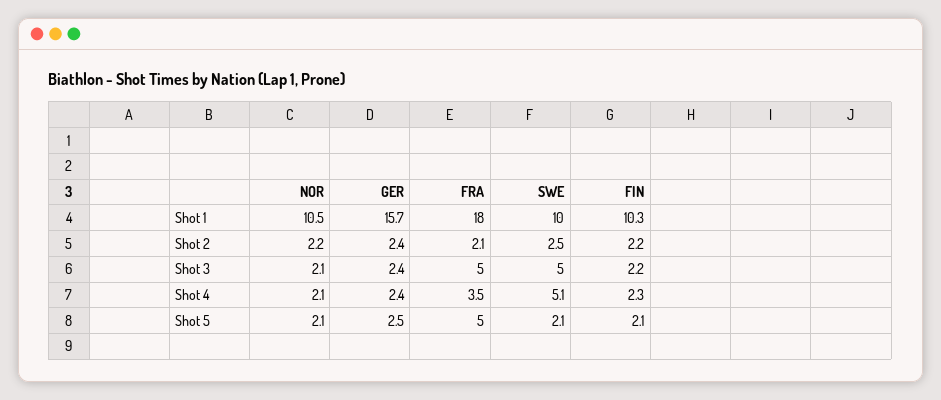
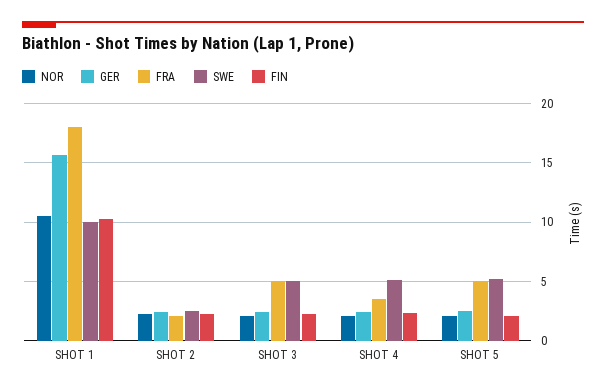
  {
    "NOR": {
      "Shot 1": 10.5,
      "Shot 2": 2.2,
      "Shot 3": 2.1,
      "Shot 4": 2.1,
      "Shot 5": 2.1
    },
    "GER": {
      "Shot 1": 15.7,
      "Shot 2": 2.4,
      "Shot 3": 2.4,
      "Shot 4": 2.4,
      "Shot 5": 2.5
    },
    "FRA": {
      "Shot 1": 18,
      "Shot 2": 2.1,
      "Shot 3": 5,
      "Shot 4": 3.5,
      "Shot 5": 5
    },
    "SWE": {
      "Shot 1": 10,
      "Shot 2": 2.5,
      "Shot 3": 5,
      "Shot 4": 5.1,
-     "Shot 5": 2.1
+     "Shot 5": 5
    },
    "FIN": {
      "Shot 1": 10.3,
      "Shot 2": 2.2,
      "Shot 3": 2.2,
      "Shot 4": 2.3,
      "Shot 5": 2.1
    }
  }

